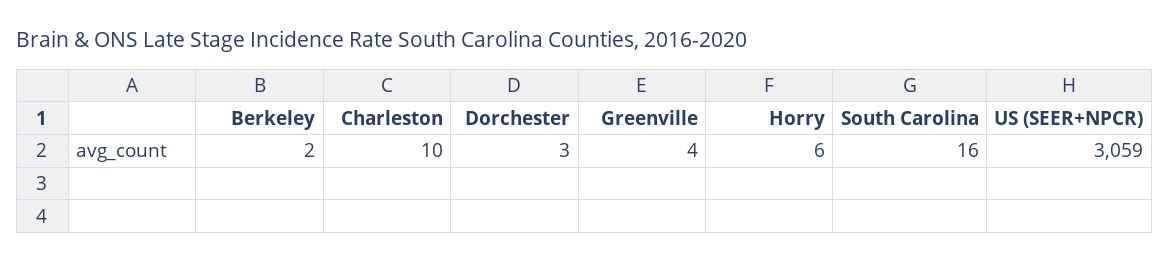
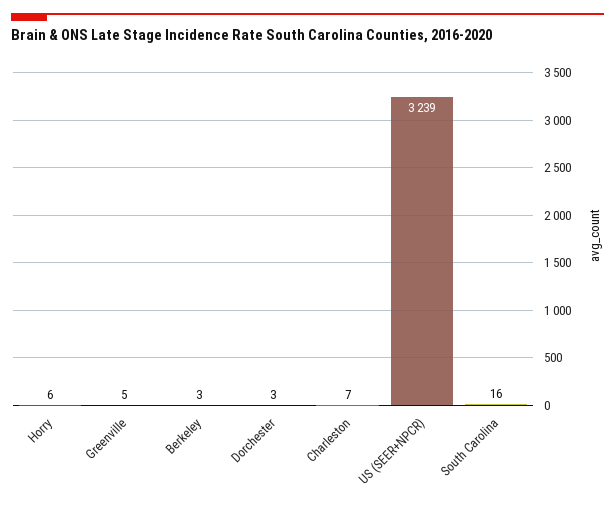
  {
-   "Berkeley": 2,
+   "Berkeley": 3,
-   "Charleston": 10,
+   "Charleston": 7,
    "Dorchester": 3,
-   "Greenville": 4,
+   "Greenville": 5,
    "Horry": 6,
    "South Carolina": 16,
-   "US (SEER+NPCR)": 3059
+   "US (SEER+NPCR)": 3239
  }

